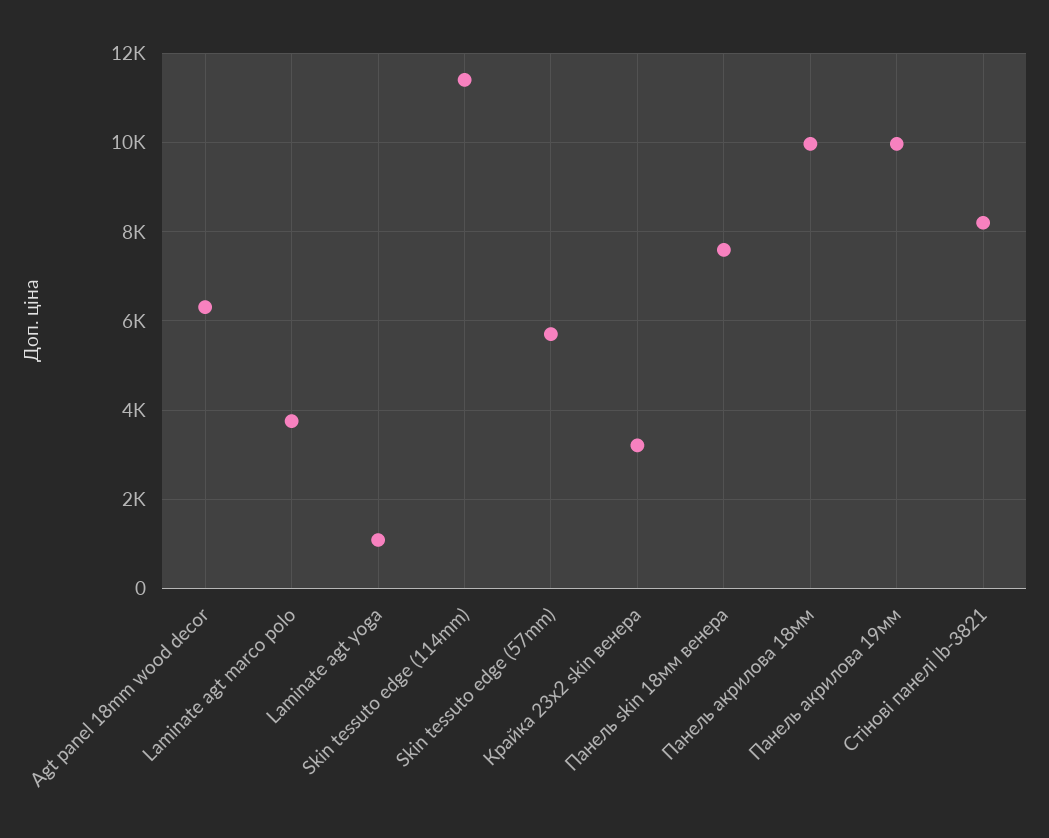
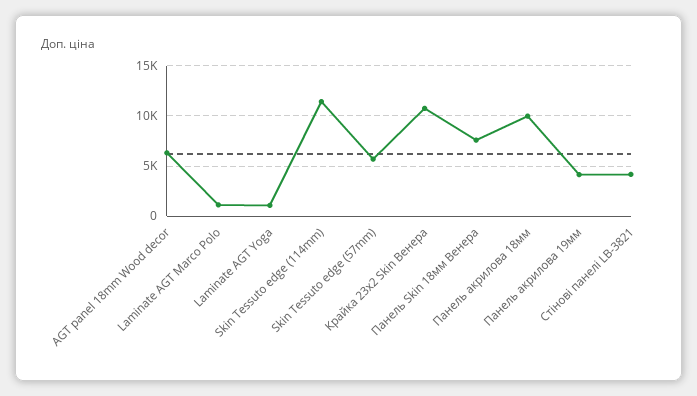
  {
    "Agt panel 18mm wood decor": 6400,
-   "Laminate agt marco polo": 3800,
+   "Laminate agt marco polo": 1000,
    "Laminate agt yoga": 1000,
    "Skin tessuto edge (114mm)": 11400,
    "Skin tessuto edge (57mm)": 5800,
-   "Крайка 23x2 skin венера": 3200,
+   "Крайка 23x2 skin венера": 11000,
    "Панель skin 18мм венера": 7600,
    "Панель акрилова 18мм": 10000,
-   "Панель акрилова 19мм": 10000,
+   "Панель акрилова 19мм": 4000,
-   "Стінові панелі lb-3821": 8200
+   "Стінові панелі lb-3821": 4000
  }

